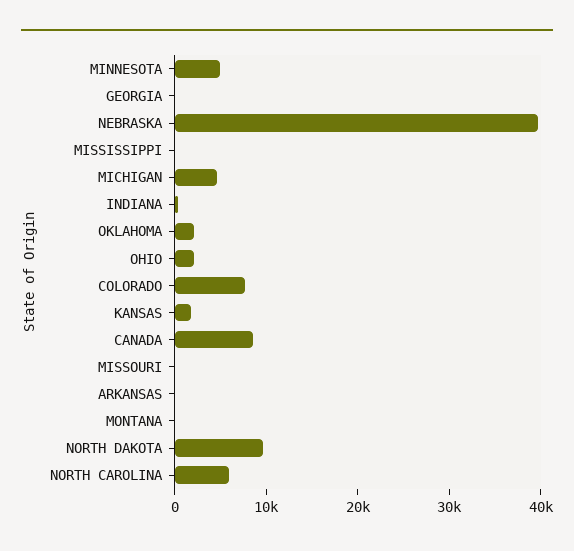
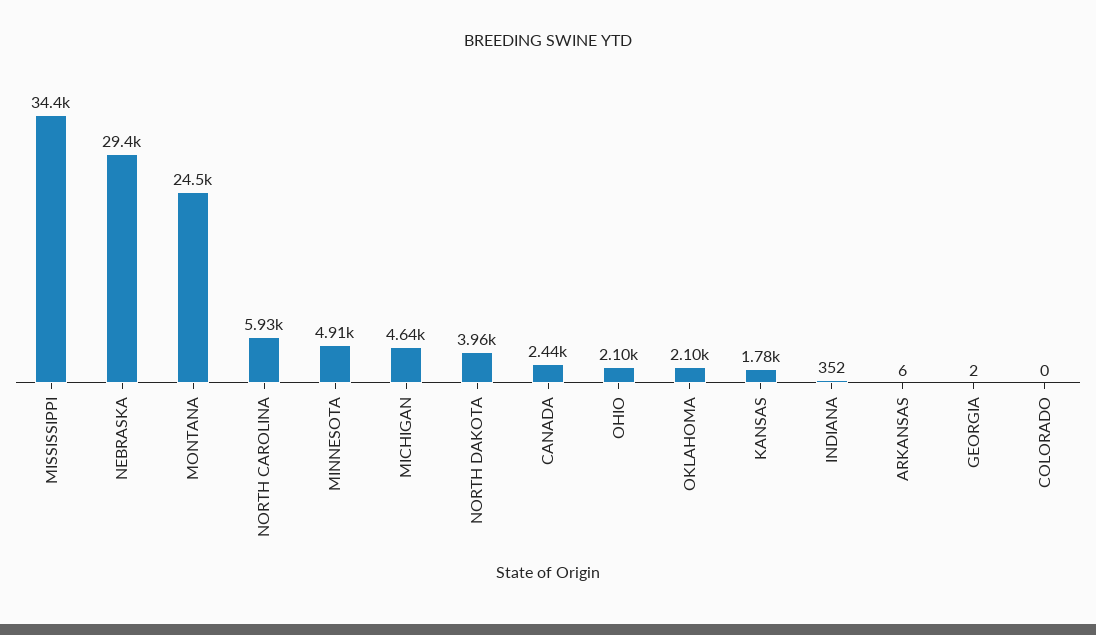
  {
    "MINNESOTA": 4910,
    "GEORGIA": 2,
-   "NEBRASKA": 40000,
+   "NEBRASKA": 29400,
-   "MISSISSIPPI": 0,
+   "MISSISSIPPI": 34400,
    "MICHIGAN": 4640,
    "INDIANA": 352,
    "OKLAHOMA": 2100,
    "OHIO": 2100,
-   "COLORADO": 8000,
+   "COLORADO": 0,
    "KANSAS": 1780,
-   "CANADA": 8000,
+   "CANADA": 2440,
-   "MISSOURI": 0,
    "ARKANSAS": 6,
-   "MONTANA": 0,
+   "MONTANA": 24500,
-   "NORTH DAKOTA": 10000,
+   "NORTH DAKOTA": 3960,
    "NORTH CAROLINA": 5930
  }

